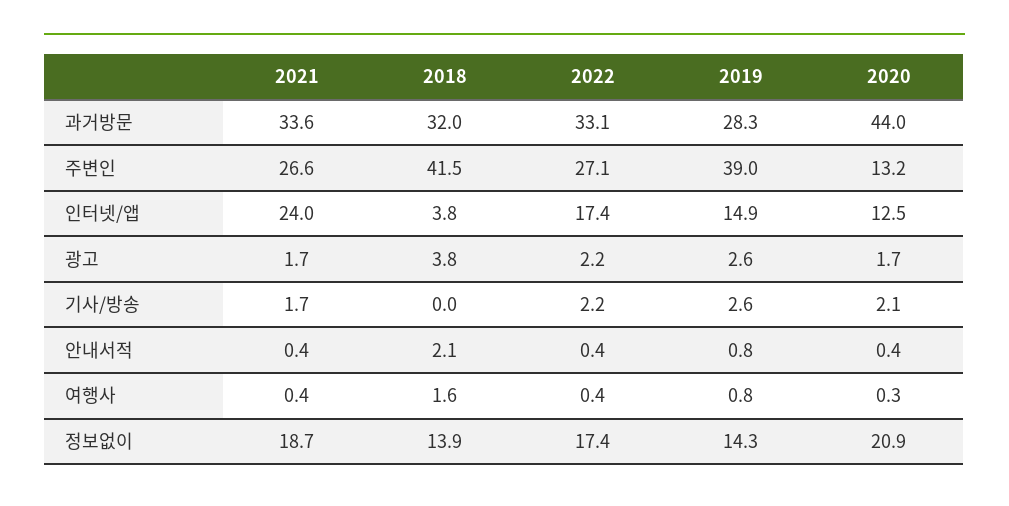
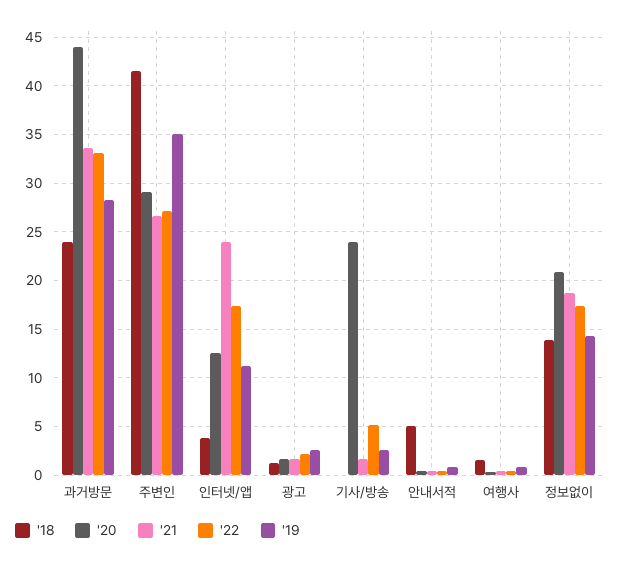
  {
    "2021": {
      "과거방문": 33.6,
      "주변인": 26.6,
      "인터넷/앱": 24,
      "광고": 1.7,
      "기사/방송": 1.7,
      "안내서적": 0.4,
      "여행사": 0.4,
      "정보없이": 18.7
    },
    "2018": {
-     "과거방문": 32,
+     "과거방문": 24,
      "주변인": 41.5,
      "인터넷/앱": 3.8,
-     "광고": 3.8,
+     "광고": 1,
      "기사/방송": 0,
-     "안내서적": 2.1,
+     "안내서적": 5,
      "여행사": 1.6,
      "정보없이": 13.9
    },
    "2022": {
      "과거방문": 33.1,
      "주변인": 27.1,
      "인터넷/앱": 17.4,
      "광고": 2.2,
-     "기사/방송": 2.2,
+     "기사/방송": 5,
      "안내서적": 0.4,
      "여행사": 0.4,
      "정보없이": 17.4
    },
    "2019": {
      "과거방문": 28.3,
-     "주변인": 39,
+     "주변인": 35,
-     "인터넷/앱": 14.9,
+     "인터넷/앱": 11,
      "광고": 2.6,
      "기사/방송": 2.6,
      "안내서적": 0.8,
      "여행사": 0.8,
      "정보없이": 14.3
    },
    "2020": {
      "과거방문": 44,
-     "주변인": 13.2,
+     "주변인": 29,
      "인터넷/앱": 12.5,
      "광고": 1.7,
-     "기사/방송": 2.1,
+     "기사/방송": 24,
      "안내서적": 0.4,
      "여행사": 0.3,
      "정보없이": 20.9
    }
  }

